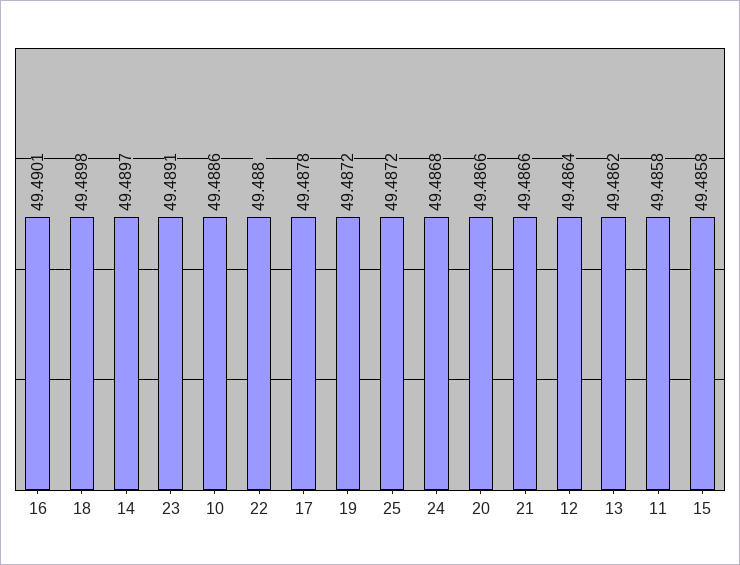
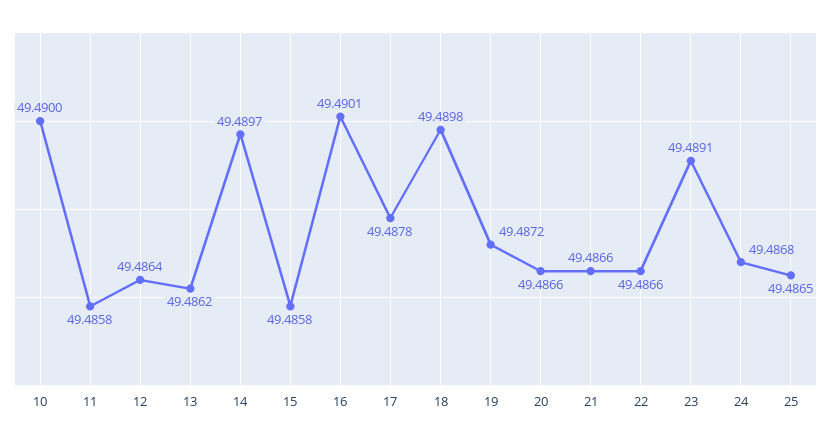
  {
    "16": 49.4901,
    "18": 49.4898,
    "14": 49.4897,
    "23": 49.4891,
-   "10": 49.4886,
+   "10": 49.49,
-   "22": 49.488,
+   "22": 49.4866,
    "17": 49.4878,
    "19": 49.4872,
-   "25": 49.4872,
+   "25": 49.4865,
    "24": 49.4868,
    "20": 49.4866,
    "21": 49.4866,
    "12": 49.4864,
    "13": 49.4862,
    "11": 49.4858,
    "15": 49.4858
  }

